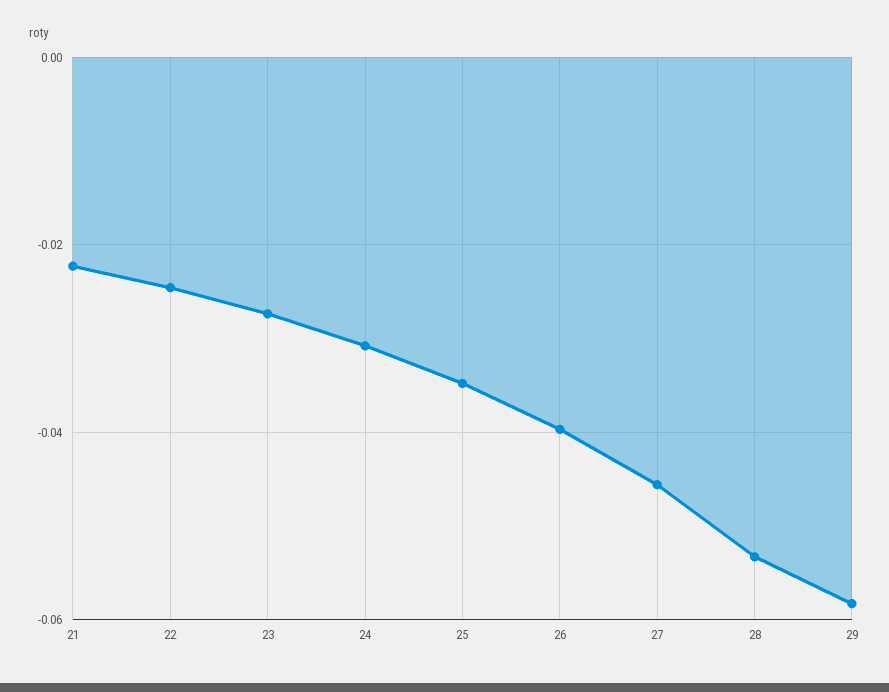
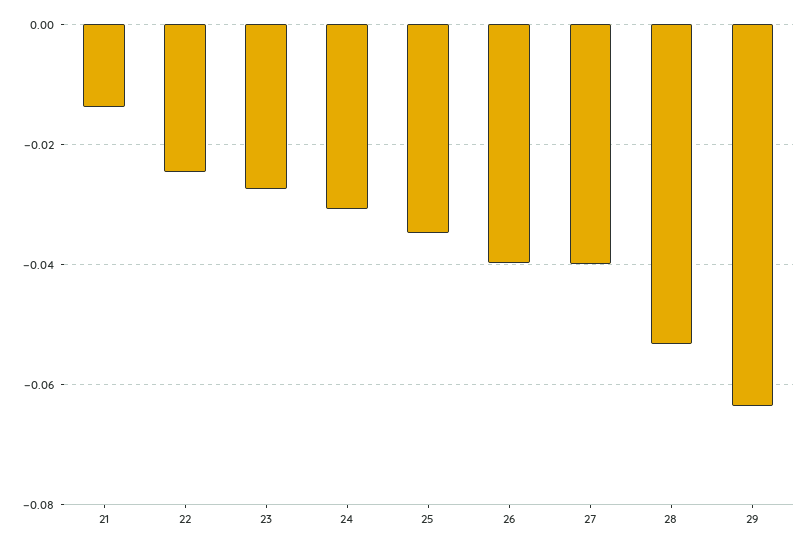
  {
-   "21": -0.022,
+   "21": -0.014,
    "22": -0.024,
    "23": -0.028,
    "24": -0.03,
    "25": -0.034,
    "26": -0.04,
-   "27": -0.046,
+   "27": -0.04,
    "28": -0.054,
-   "29": -0.058
+   "29": -0.064
  }

